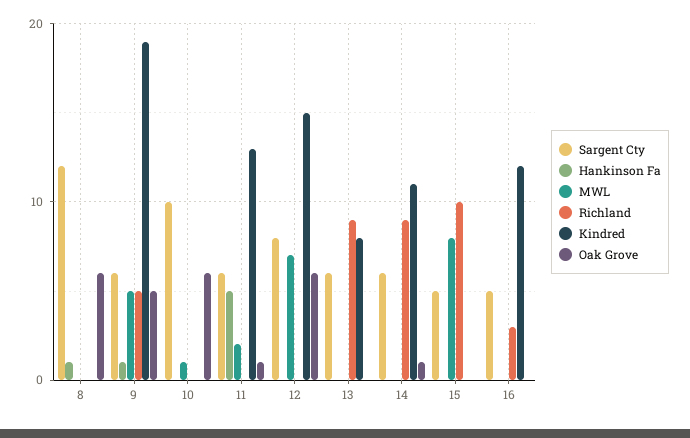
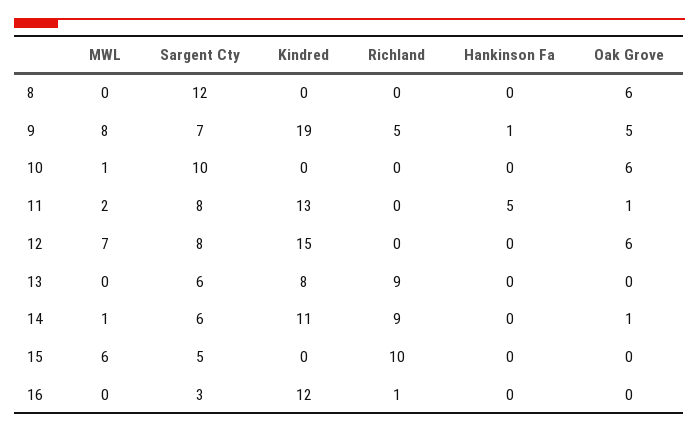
  {
    "Sargent Cty": {
      "8": 12,
-     "9": 6,
+     "9": 7,
      "10": 10,
-     "11": 6,
+     "11": 8,
      "12": 8,
      "13": 6,
      "14": 6,
      "15": 5,
-     "16": 5
+     "16": 3
    },
    "Hankinson Fa": {
-     "8": 1,
+     "8": 0,
      "9": 1,
      "10": 0,
      "11": 5,
      "12": 0,
      "13": 0,
      "14": 0,
      "15": 0,
      "16": 0
    },
    "MWL": {
      "8": 0,
-     "9": 5,
+     "9": 8,
      "10": 1,
      "11": 2,
      "12": 7,
      "13": 0,
-     "14": 0,
+     "14": 1,
-     "15": 8,
+     "15": 6,
      "16": 0
    },
    "Richland": {
      "8": 0,
      "9": 5,
      "10": 0,
      "11": 0,
      "12": 0,
      "13": 9,
      "14": 9,
      "15": 10,
-     "16": 3
+     "16": 1
    },
    "Kindred": {
      "8": 0,
      "9": 19,
      "10": 0,
      "11": 13,
      "12": 15,
      "13": 8,
      "14": 11,
      "15": 0,
      "16": 12
    },
    "Oak Grove": {
      "8": 6,
      "9": 5,
      "10": 6,
      "11": 1,
      "12": 6,
      "13": 0,
      "14": 1,
      "15": 0,
      "16": 0
    }
  }

